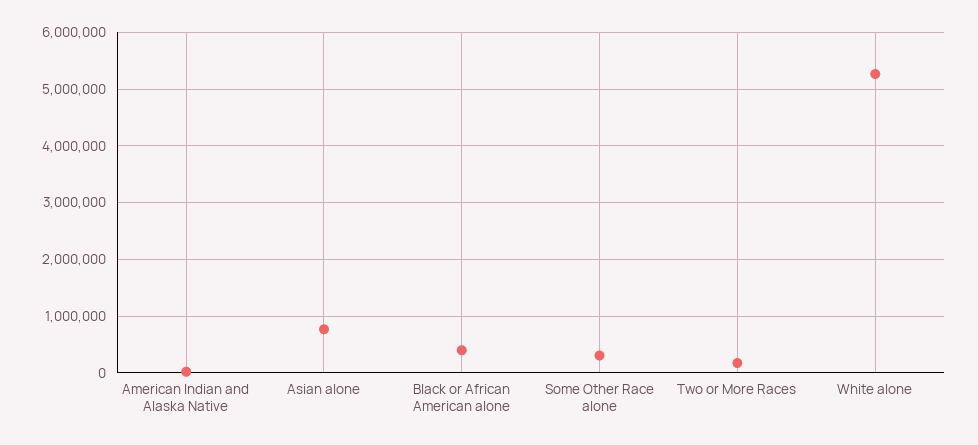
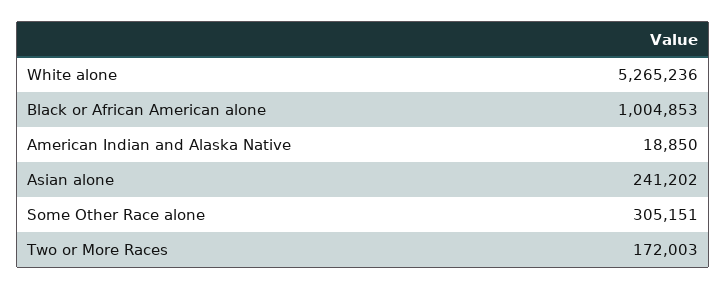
  {
    "American Indian and Alaska Native": 18850,
-   "Asian alone": 800000,
+   "Asian alone": 241202,
-   "Black or African American alone": 400000,
+   "Black or African American alone": 1004853,
    "Some Other Race alone": 305151,
    "Two or More Races": 172003,
    "White alone": 5265236
  }

